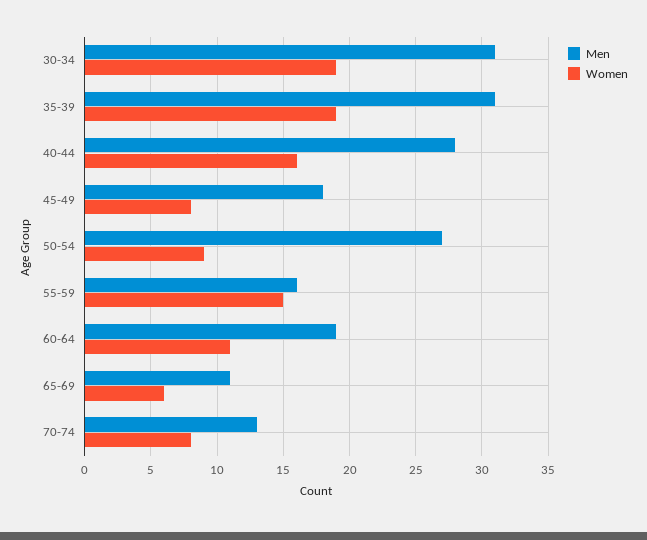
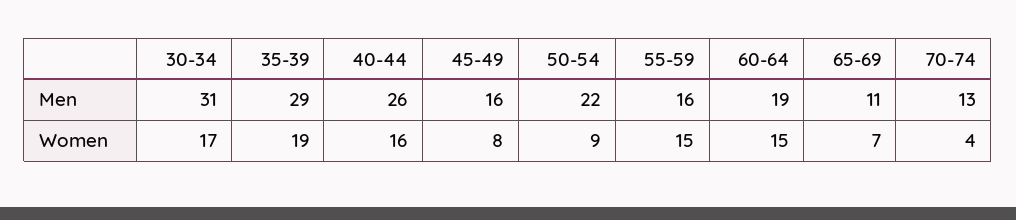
  {
    "Men": {
      "30-34": 31,
-     "35-39": 31,
+     "35-39": 29,
-     "40-44": 28,
+     "40-44": 26,
-     "45-49": 18,
+     "45-49": 16,
-     "50-54": 27,
+     "50-54": 22,
      "55-59": 16,
      "60-64": 19,
      "65-69": 11,
      "70-74": 13
    },
    "Women": {
-     "30-34": 19,
+     "30-34": 17,
      "35-39": 19,
      "40-44": 16,
      "45-49": 8,
      "50-54": 9,
      "55-59": 15,
-     "60-64": 11,
+     "60-64": 15,
-     "65-69": 6,
+     "65-69": 7,
-     "70-74": 8
+     "70-74": 4
    }
  }

